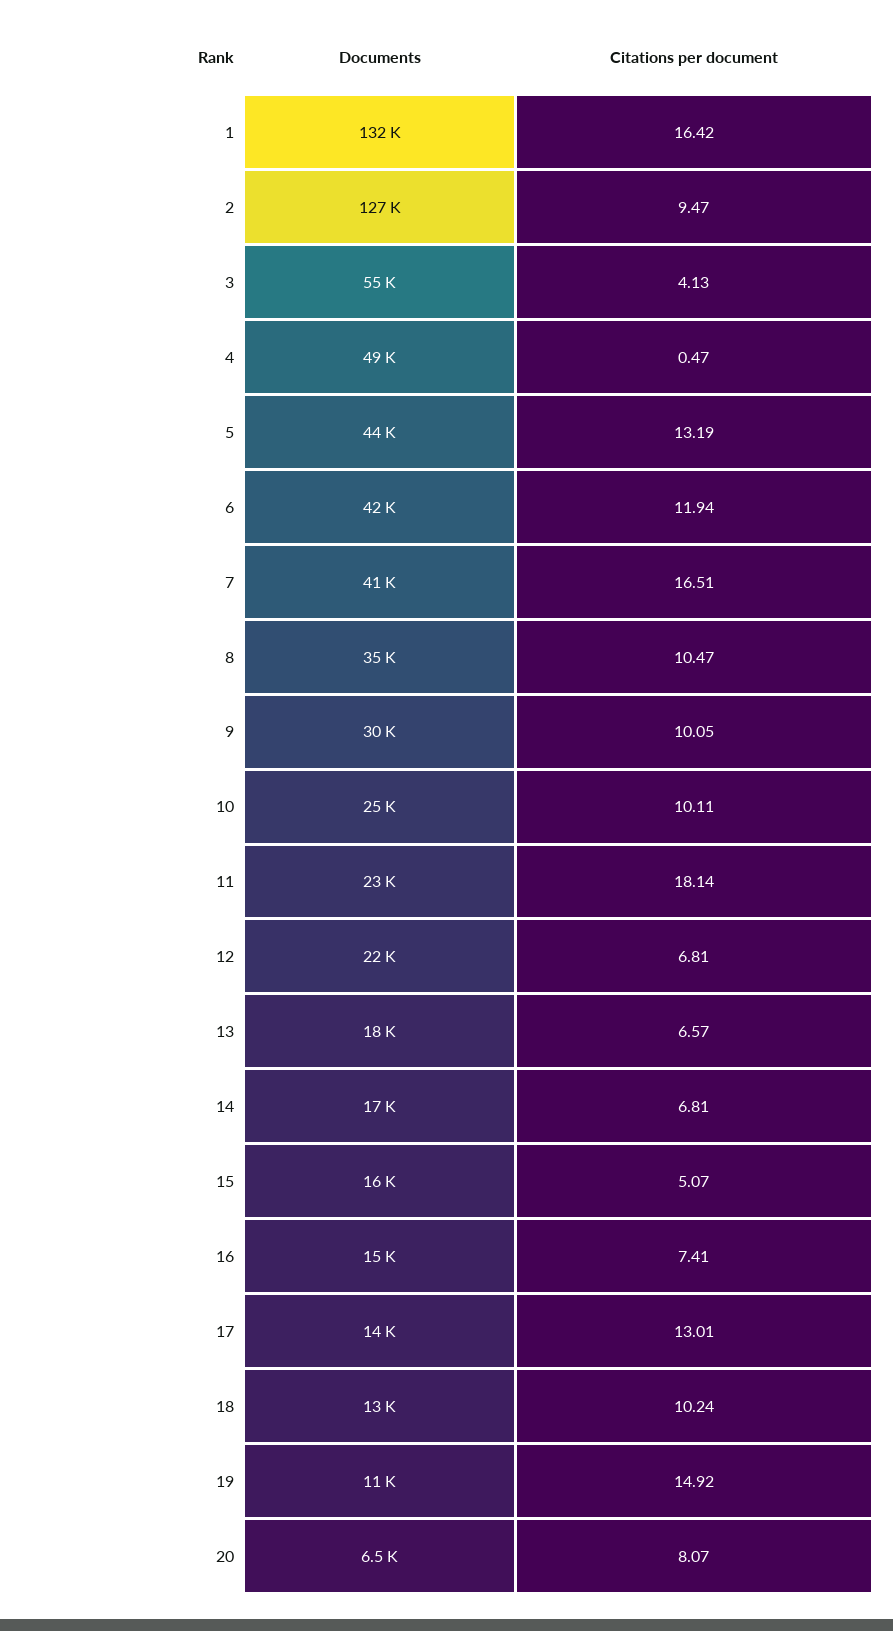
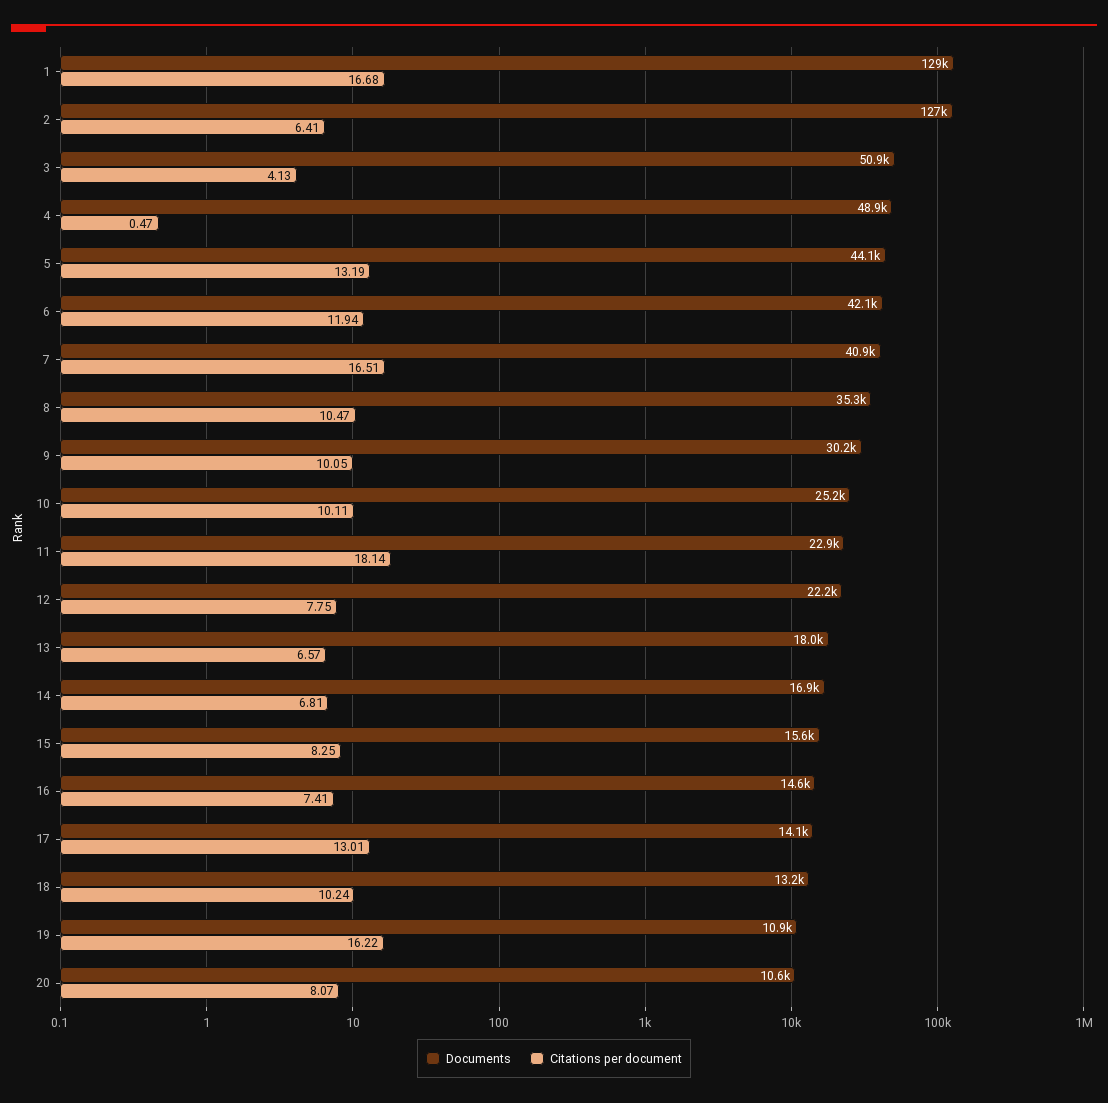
  {
    "Documents": {
-     "1": 132000,
+     "1": 129000,
      "2": 127000,
-     "3": 55000,
+     "3": 50900,
      "4": 48900,
      "5": 44100,
      "6": 42100,
      "7": 40900,
      "8": 35300,
      "9": 30200,
      "10": 25200,
      "11": 22900,
      "12": 22200,
      "13": 18000,
      "14": 16900,
      "15": 15600,
      "16": 14600,
      "17": 14100,
      "18": 13200,
      "19": 10900,
-     "20": 6500
+     "20": 10600
    },
    "Citations per document": {
-     "1": 16.42,
+     "1": 16.68,
-     "2": 9.47,
+     "2": 6.41,
      "3": 4.13,
      "4": 0.47,
      "5": 13.19,
      "6": 11.94,
      "7": 16.51,
      "8": 10.47,
      "9": 10.05,
      "10": 10.11,
      "11": 18.14,
-     "12": 6.81,
+     "12": 7.75,
      "13": 6.57,
      "14": 6.81,
-     "15": 5.07,
+     "15": 8.25,
      "16": 7.41,
      "17": 13.01,
      "18": 10.24,
-     "19": 14.92,
+     "19": 16.22,
      "20": 8.07
    }
  }

